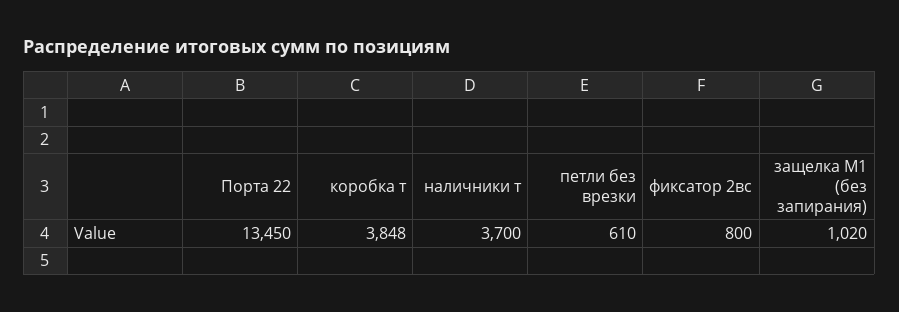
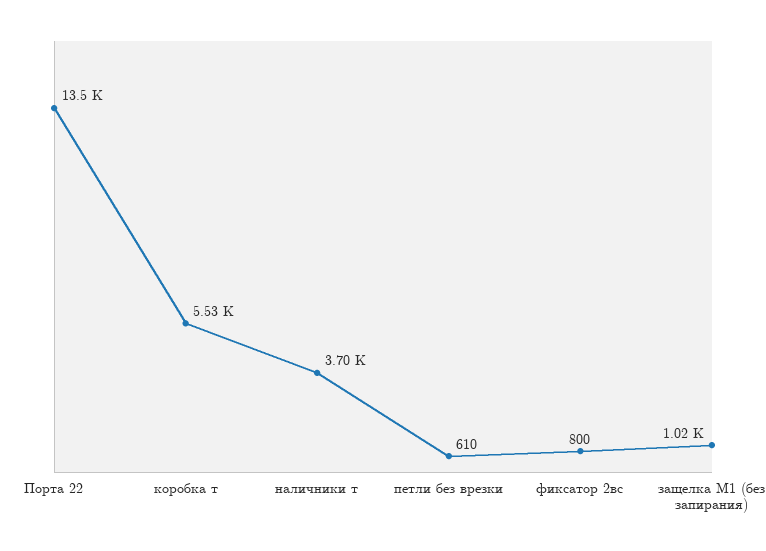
  {
    "Порта 22": 13450,
-   "коробка т": 3848,
+   "коробка т": 5530,
    "наличники т": 3700,
    "петли без врезки": 610,
    "фиксатор 2вс": 800,
    "защелка М1 (без запирания)": 1020
  }

